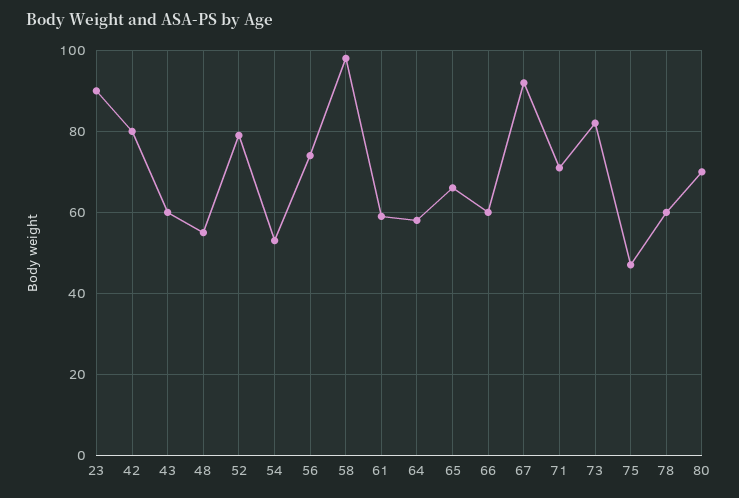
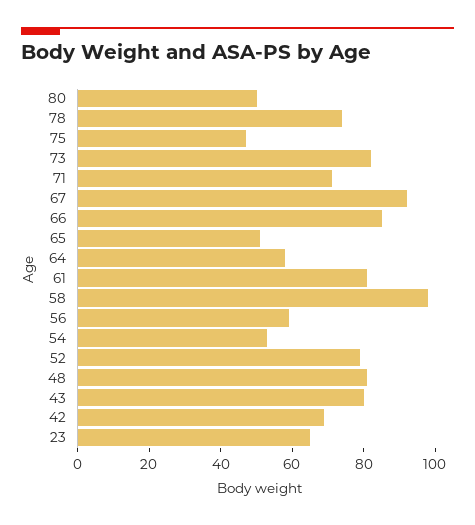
  {
-   "23": 90,
+   "23": 65,
-   "42": 80,
+   "42": 70,
-   "43": 60,
+   "43": 80,
-   "48": 55,
+   "48": 80,
    "52": 80,
    "54": 55,
-   "56": 75,
+   "56": 60,
    "58": 100,
-   "61": 60,
+   "61": 80,
    "64": 60,
-   "65": 65,
+   "65": 50,
-   "66": 60,
+   "66": 85,
    "67": 90,
    "71": 70,
    "73": 80,
    "75": 45,
-   "78": 60,
+   "78": 75,
-   "80": 70
+   "80": 50
  }

